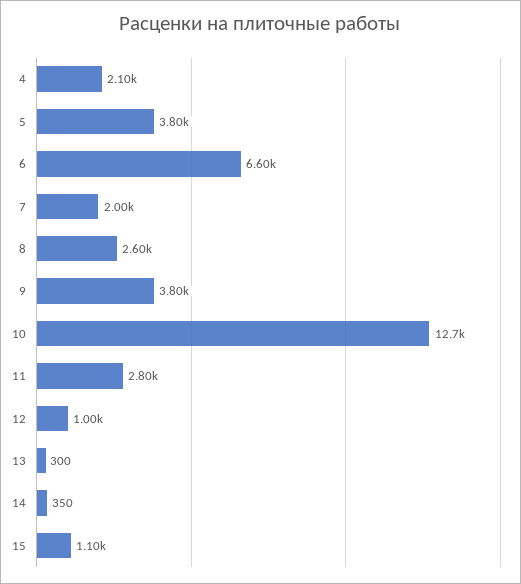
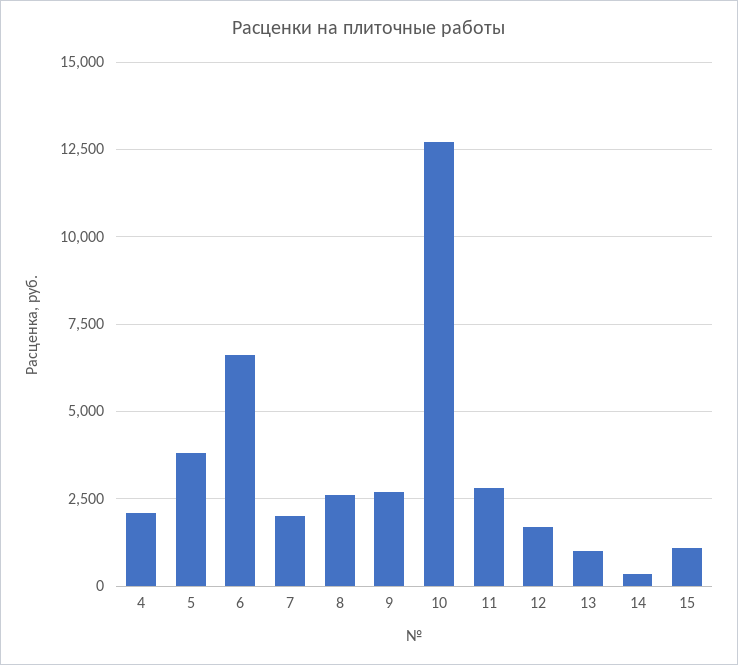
  {
    "4": 2100,
    "5": 3800,
    "6": 6600,
    "7": 2000,
    "8": 2600,
-   "9": 3800,
+   "9": 2750,
    "10": 12700,
    "11": 2800,
-   "12": 1000,
+   "12": 1750,
-   "13": 300,
+   "13": 1000,
    "14": 350,
    "15": 1100
  }

